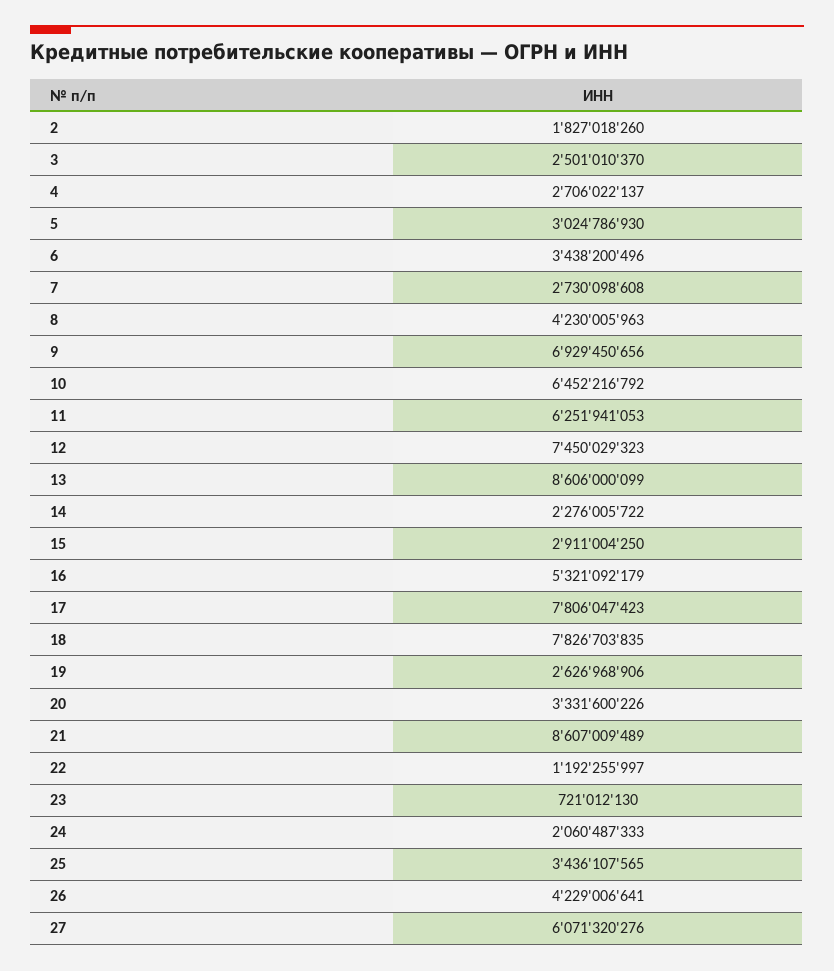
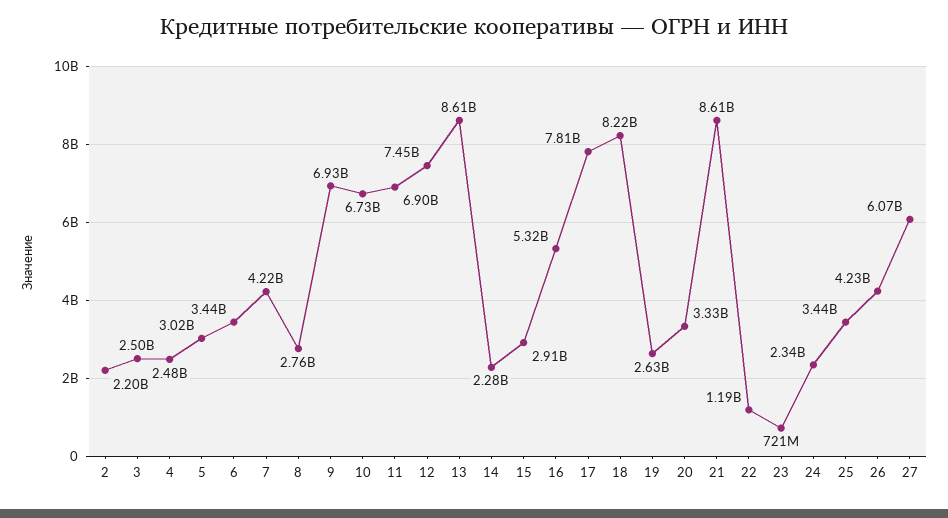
  {
-   "2": 1827018260,
+   "2": 2200000000,
    "3": 2501010370,
-   "4": 2706022137,
+   "4": 2480000000,
    "5": 3024786930,
    "6": 3438200496,
-   "7": 2730098608,
+   "7": 4220000000,
-   "8": 4230005963,
+   "8": 2760000000,
    "9": 6929450656,
-   "10": 6452216792,
+   "10": 6730000000,
-   "11": 6251941053,
+   "11": 6900000000,
    "12": 7450029323,
    "13": 8606000099,
    "14": 2276005722,
    "15": 2911004250,
    "16": 5321092179,
    "17": 7806047423,
-   "18": 7826703835,
+   "18": 8220000000,
    "19": 2626968906,
    "20": 3331600226,
    "21": 8607009489,
    "22": 1192255997,
    "23": 721012130,
-   "24": 2060487333,
+   "24": 2340000000,
    "25": 3436107565,
    "26": 4229006641,
    "27": 6071320276
  }

